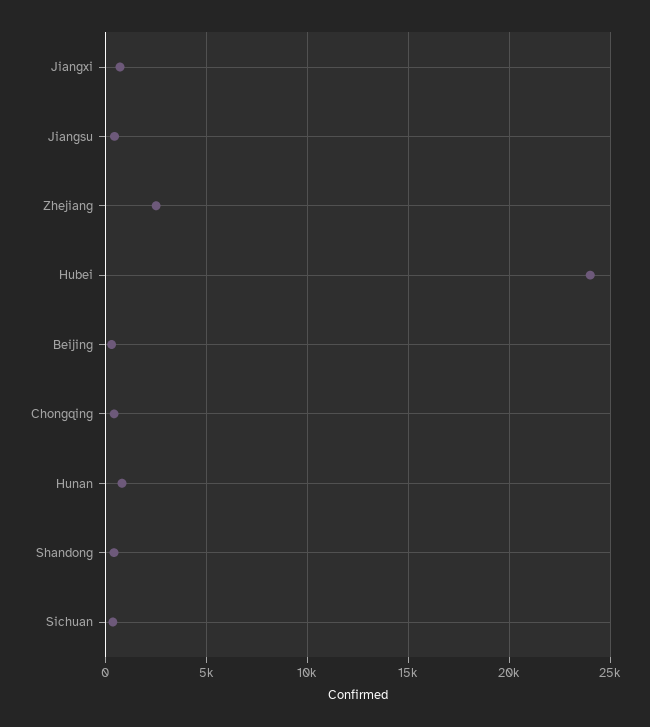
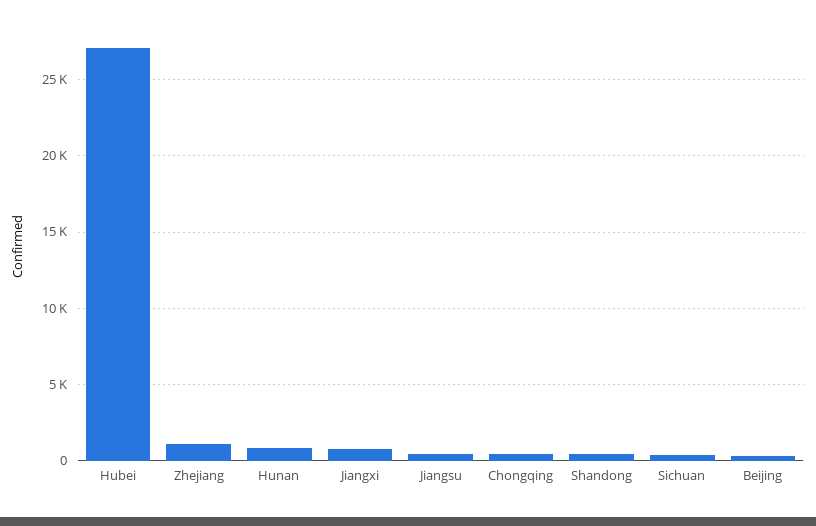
  {
    "Jiangxi": 500,
    "Jiangsu": 500,
-   "Zhejiang": 2500,
+   "Zhejiang": 1000,
-   "Hubei": 24000,
+   "Hubei": 27000,
    "Beijing": 500,
    "Chongqing": 500,
    "Hunan": 1000,
    "Shandong": 500,
    "Sichuan": 500
  }

